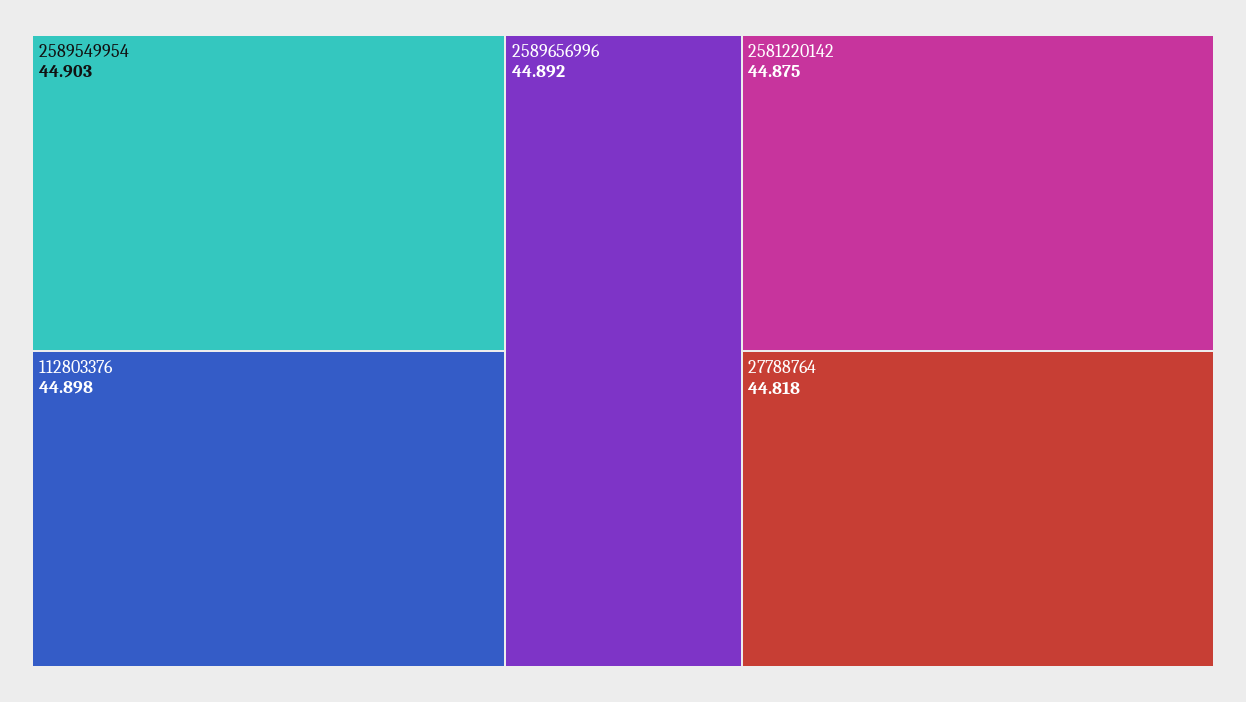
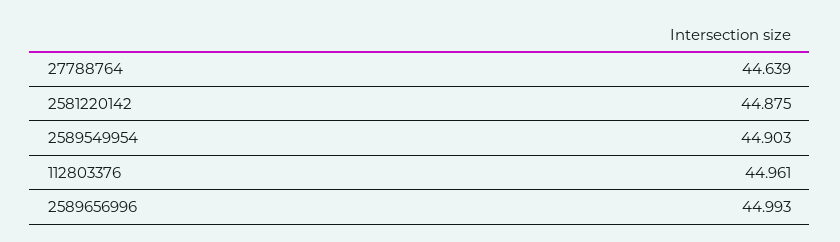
  {
    "2589549954": 44.903,
-   "112803376": 44.898,
+   "112803376": 44.961,
-   "2589656996": 44.892,
+   "2589656996": 44.993,
    "2581220142": 44.875,
-   "27788764": 44.818
+   "27788764": 44.639
  }

